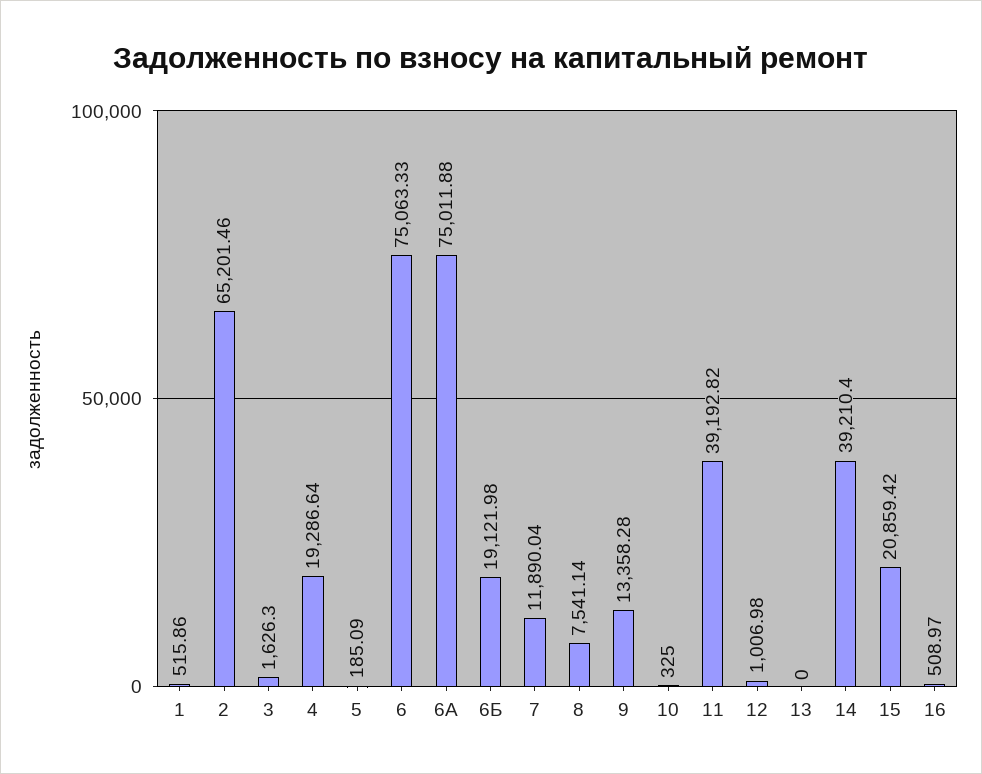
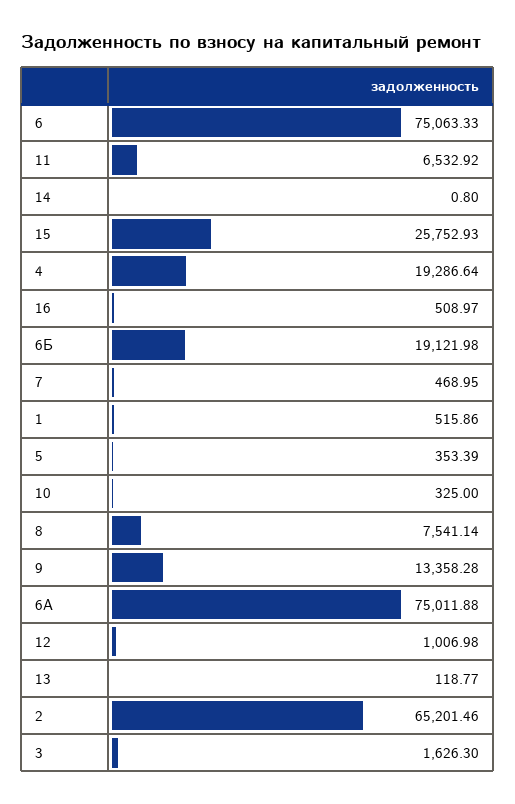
  {
    "1": 515.86,
    "2": 65201.46,
    "3": 1626.3,
    "4": 19286.64,
-   "5": 185.09,
+   "5": 353.39,
    "6": 75063.33,
    "6А": 75011.88,
    "6Б": 19121.98,
-   "7": 11890.04,
+   "7": 468.95,
    "8": 7541.14,
    "9": 13358.28,
    "10": 325,
-   "11": 39192.82,
+   "11": 6532.92,
    "12": 1006.98,
-   "13": 0,
+   "13": 118.77,
-   "14": 39210.4,
+   "14": 0.8,
-   "15": 20859.42,
+   "15": 25752.93,
    "16": 508.97
  }

